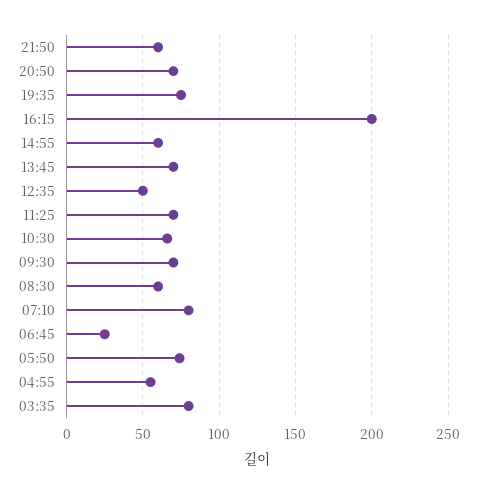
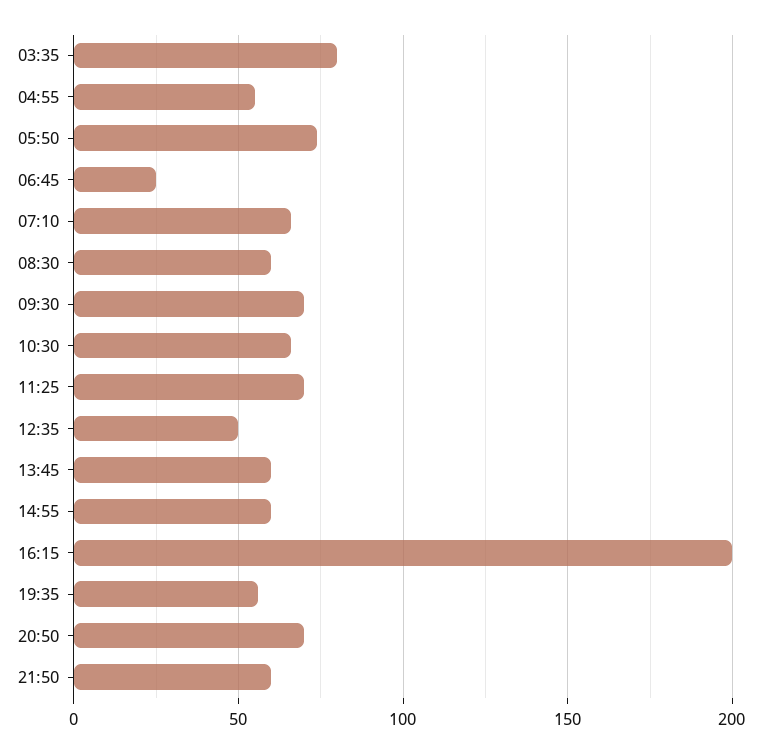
  {
    "21:50": 60,
    "20:50": 70,
-   "19:35": 75,
+   "19:35": 55,
    "16:15": 200,
    "14:55": 60,
-   "13:45": 70,
+   "13:45": 60,
    "12:35": 50,
    "11:25": 70,
    "10:30": 65,
    "09:30": 70,
    "08:30": 60,
-   "07:10": 80,
+   "07:10": 65,
    "06:45": 25,
    "05:50": 75,
    "04:55": 55,
    "03:35": 80
  }

